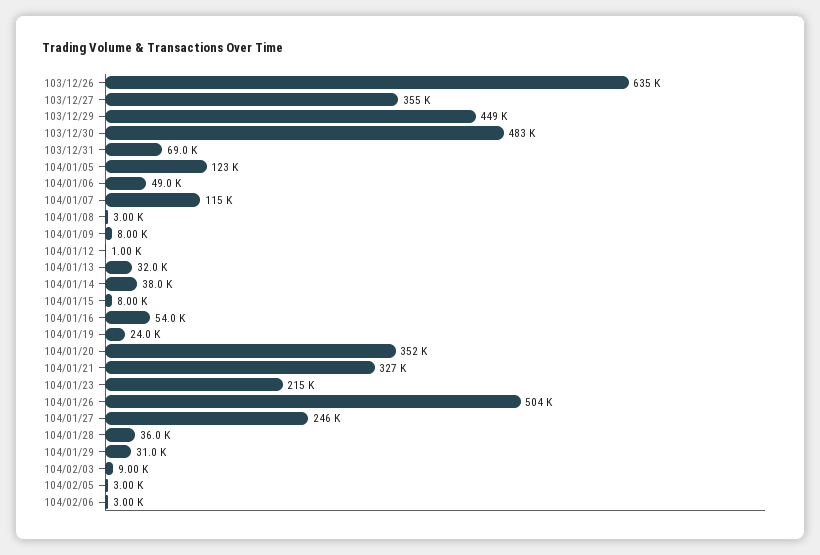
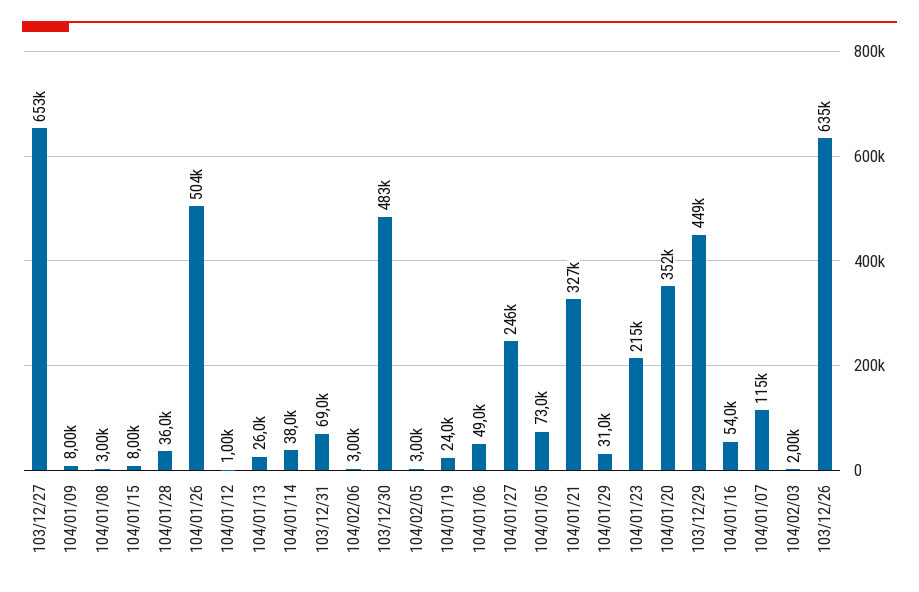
  {
    "103/12/26": 635000,
-   "103/12/27": 355000,
+   "103/12/27": 653000,
    "103/12/29": 449000,
    "103/12/30": 483000,
    "103/12/31": 69000,
-   "104/01/05": 123000,
+   "104/01/05": 73000,
    "104/01/06": 49000,
    "104/01/07": 115000,
    "104/01/08": 3000,
    "104/01/09": 8000,
    "104/01/12": 1000,
-   "104/01/13": 32000,
+   "104/01/13": 26000,
    "104/01/14": 38000,
    "104/01/15": 8000,
    "104/01/16": 54000,
    "104/01/19": 24000,
    "104/01/20": 352000,
    "104/01/21": 327000,
    "104/01/23": 215000,
    "104/01/26": 504000,
    "104/01/27": 246000,
    "104/01/28": 36000,
    "104/01/29": 31000,
-   "104/02/03": 9000,
+   "104/02/03": 2000,
    "104/02/05": 3000,
    "104/02/06": 3000
  }

